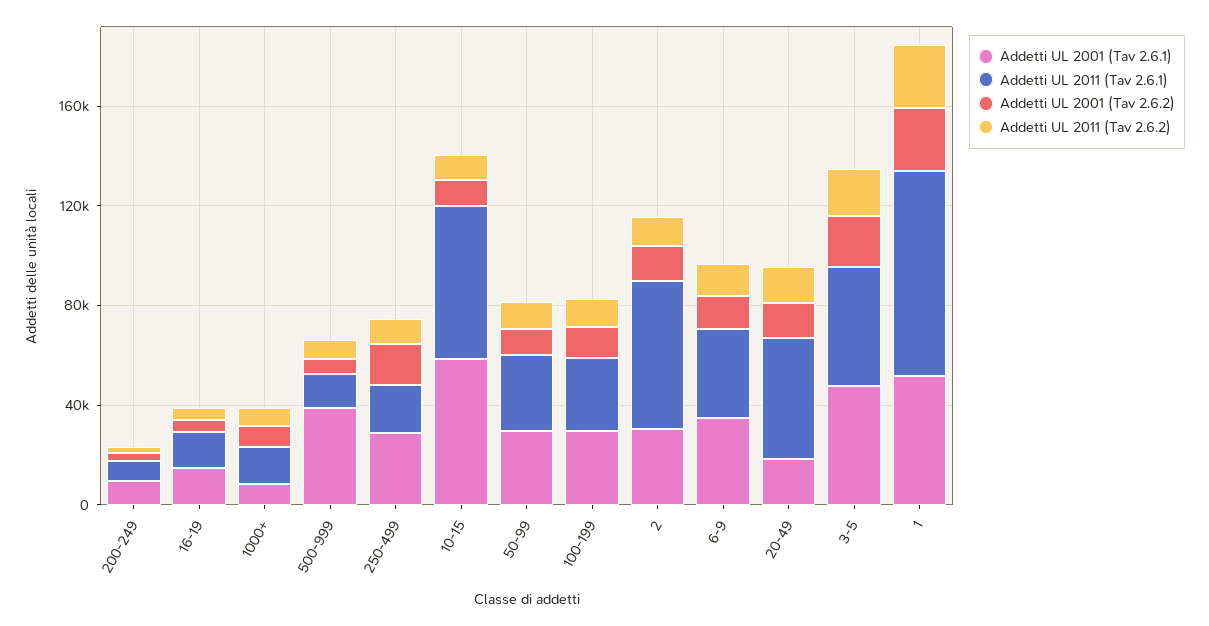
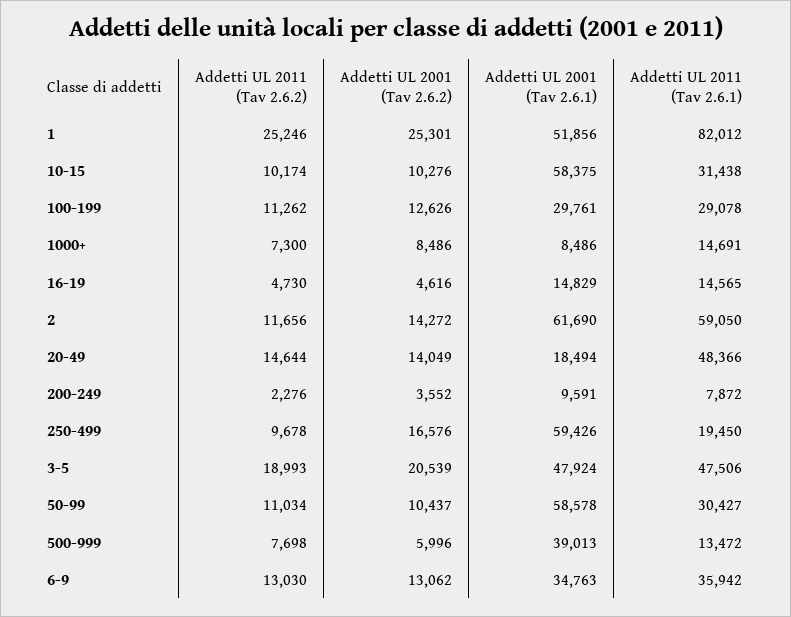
  {
    "Addetti UL 2001 (Tav 2.6.1)": {
      "200-249": 9591,
      "16-19": 14829,
      "1000+": 8486,
      "500-999": 39013,
-     "250-499": 30000,
+     "250-499": 59426,
      "10-15": 58375,
-     "50-99": 30000,
+     "50-99": 58578,
      "100-199": 29761,
-     "2": 30000,
+     "2": 61690,
      "6-9": 34763,
      "20-49": 18494,
      "3-5": 47924,
      "1": 51856
    },
    "Addetti UL 2011 (Tav 2.6.1)": {
      "200-249": 7872,
      "16-19": 14565,
      "1000+": 14691,
      "500-999": 13472,
      "250-499": 19450,
-     "10-15": 60000,
+     "10-15": 31438,
      "50-99": 30427,
      "100-199": 29078,
      "2": 59050,
      "6-9": 35942,
      "20-49": 48366,
      "3-5": 47506,
      "1": 82012
    },
    "Addetti UL 2001 (Tav 2.6.2)": {
      "200-249": 3552,
      "16-19": 4616,
      "1000+": 8486,
      "500-999": 5996,
      "250-499": 16576,
      "10-15": 10276,
      "50-99": 10437,
      "100-199": 12626,
      "2": 14272,
      "6-9": 13062,
      "20-49": 14049,
      "3-5": 20539,
      "1": 25301
    },
    "Addetti UL 2011 (Tav 2.6.2)": {
      "200-249": 2276,
      "16-19": 4730,
      "1000+": 7300,
      "500-999": 7698,
      "250-499": 9678,
      "10-15": 10174,
      "50-99": 11034,
      "100-199": 11262,
      "2": 11656,
      "6-9": 13030,
      "20-49": 14644,
      "3-5": 18993,
      "1": 25246
    }
  }

